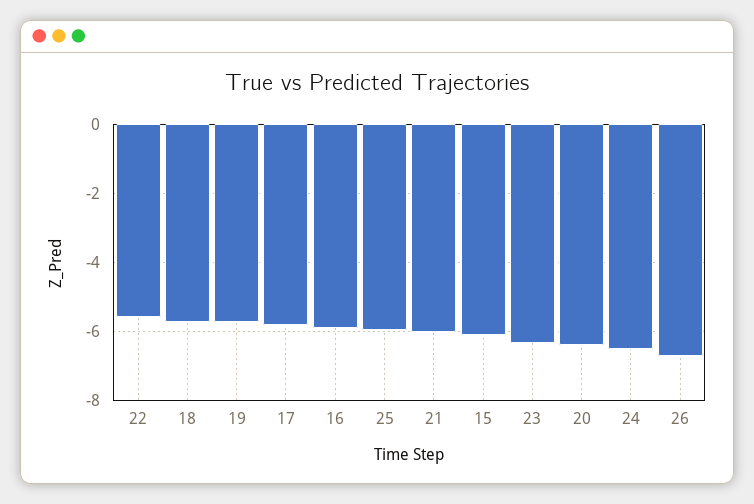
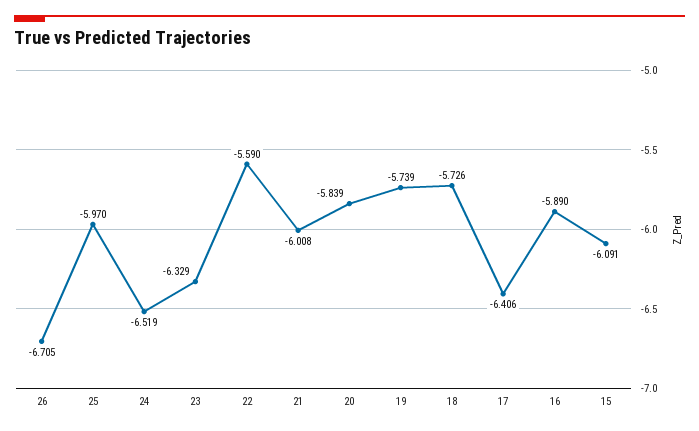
  {
    "22": -5.59,
    "18": -5.726,
    "19": -5.739,
-   "17": -5.8,
+   "17": -6.406,
    "16": -5.89,
    "25": -5.97,
    "21": -6.008,
    "15": -6.091,
    "23": -6.329,
-   "20": -6.4,
+   "20": -5.839,
    "24": -6.519,
    "26": -6.705
  }

